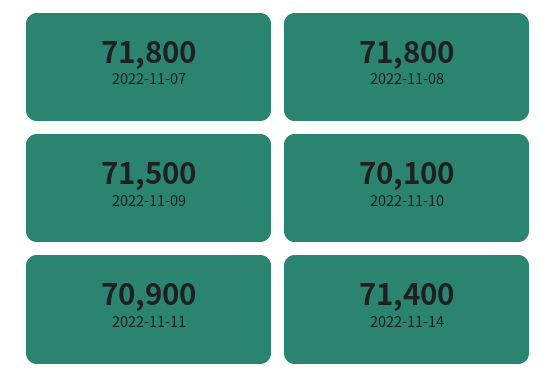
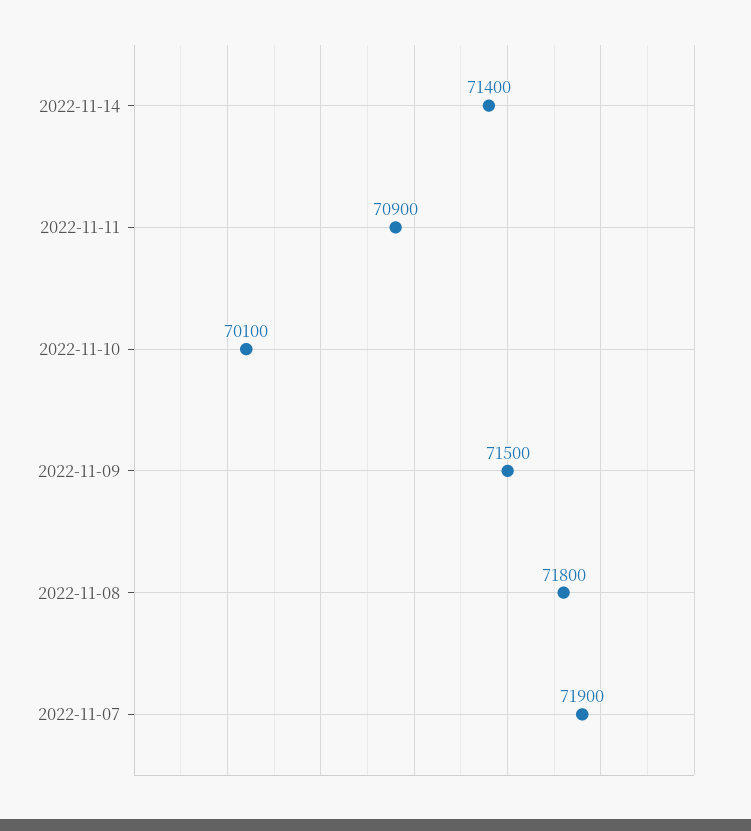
  {
-   "2022-11-07": 71800,
+   "2022-11-07": 71900,
    "2022-11-08": 71800,
    "2022-11-09": 71500,
    "2022-11-10": 70100,
    "2022-11-11": 70900,
    "2022-11-14": 71400
  }

